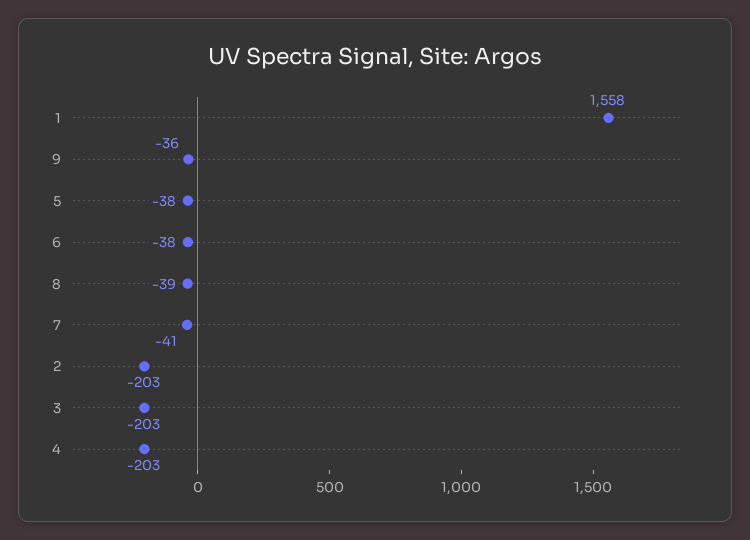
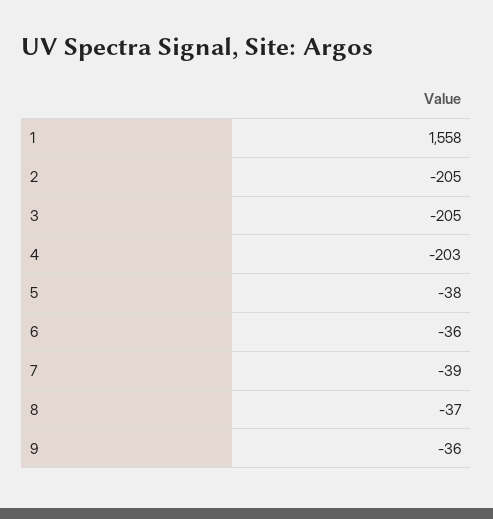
  {
    "1": 1558,
    "9": -36,
    "5": -38,
-   "6": -38,
+   "6": -36,
-   "8": -39,
+   "8": -37,
-   "7": -41,
+   "7": -39,
-   "2": -203,
+   "2": -205,
-   "3": -203,
+   "3": -205,
    "4": -203
  }

